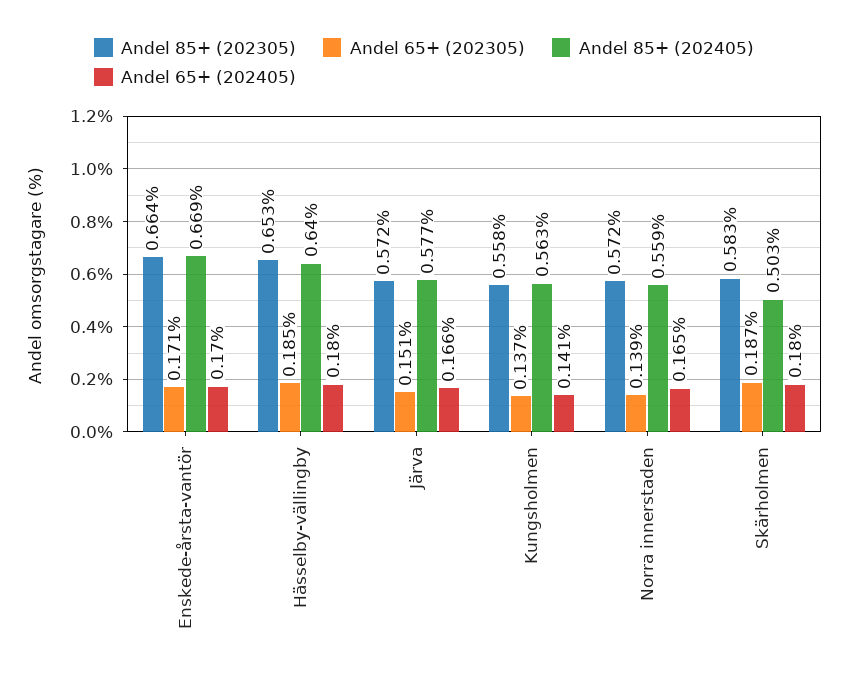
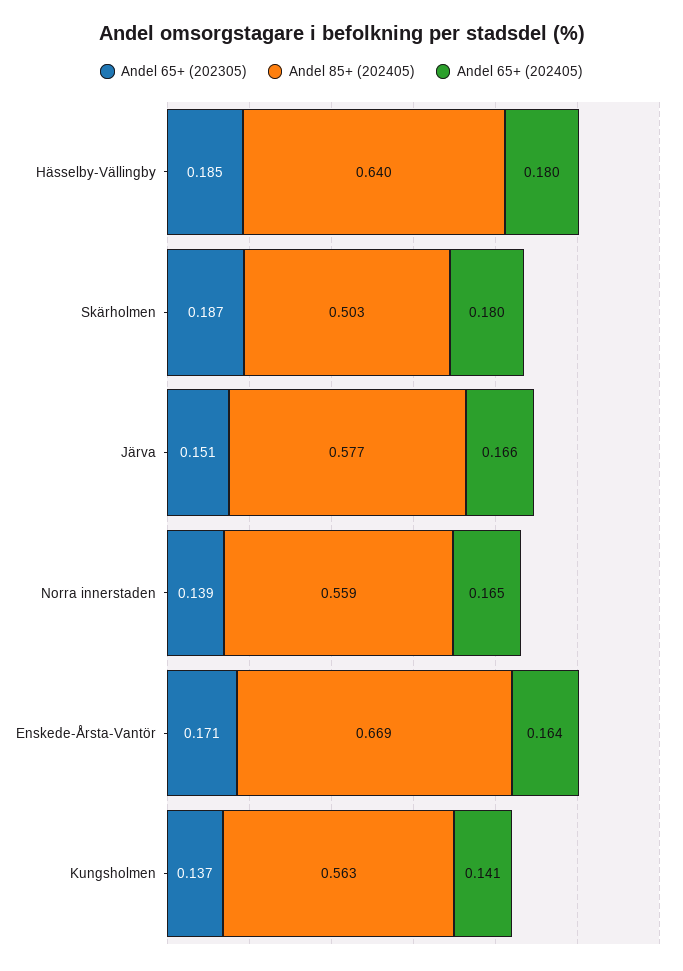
  {
-   "Andel 85+ (202305)": {
-     "Enskede-årsta-vantör": 0.664,
-     "Hässelby-vällingby": 0.653,
-     "Järva": 0.572,
-     "Kungsholmen": 0.558,
-     "Norra innerstaden": 0.572,
-     "Skärholmen": 0.583
-   },
    "Andel 65+ (202305)": {
      "Enskede-årsta-vantör": 0.171,
      "Hässelby-vällingby": 0.185,
      "Järva": 0.151,
      "Kungsholmen": 0.137,
      "Norra innerstaden": 0.139,
      "Skärholmen": 0.187
    },
    "Andel 85+ (202405)": {
      "Enskede-årsta-vantör": 0.669,
      "Hässelby-vällingby": 0.64,
      "Järva": 0.577,
      "Kungsholmen": 0.563,
      "Norra innerstaden": 0.559,
      "Skärholmen": 0.503
    },
    "Andel 65+ (202405)": {
-     "Enskede-årsta-vantör": 0.17,
+     "Enskede-årsta-vantör": 0.164,
      "Hässelby-vällingby": 0.18,
      "Järva": 0.166,
      "Kungsholmen": 0.141,
      "Norra innerstaden": 0.165,
      "Skärholmen": 0.18
    }
  }

